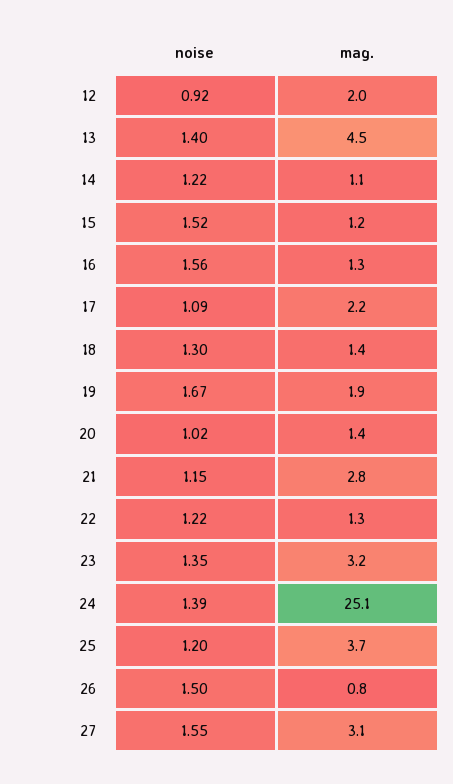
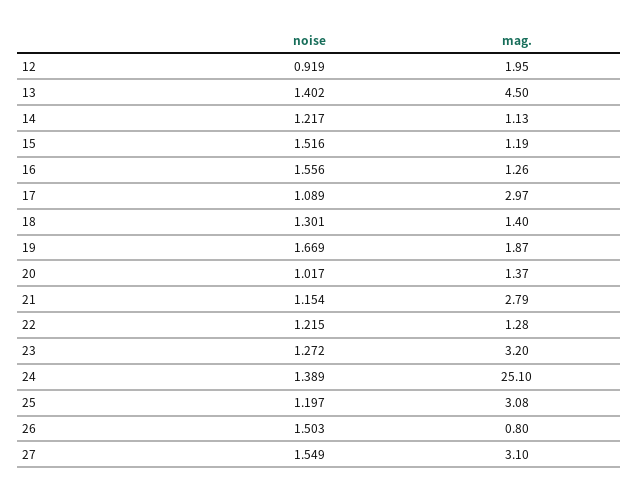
  {
    "noise": {
      "12": 0.919,
      "13": 1.402,
      "14": 1.217,
      "15": 1.516,
      "16": 1.556,
      "17": 1.089,
      "18": 1.301,
      "19": 1.669,
      "20": 1.017,
      "21": 1.154,
      "22": 1.215,
-     "23": 1.35,
+     "23": 1.272,
      "24": 1.389,
      "25": 1.197,
      "26": 1.503,
      "27": 1.549
    },
    "mag.": {
      "12": 1.95,
      "13": 4.5,
      "14": 1.13,
      "15": 1.19,
      "16": 1.26,
-     "17": 2.2,
+     "17": 2.97,
      "18": 1.4,
      "19": 1.87,
      "20": 1.37,
      "21": 2.79,
      "22": 1.28,
      "23": 3.2,
      "24": 25.1,
-     "25": 3.7,
+     "25": 3.08,
      "26": 0.8,
      "27": 3.1
    }
  }

